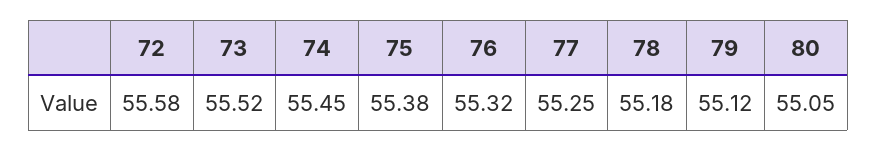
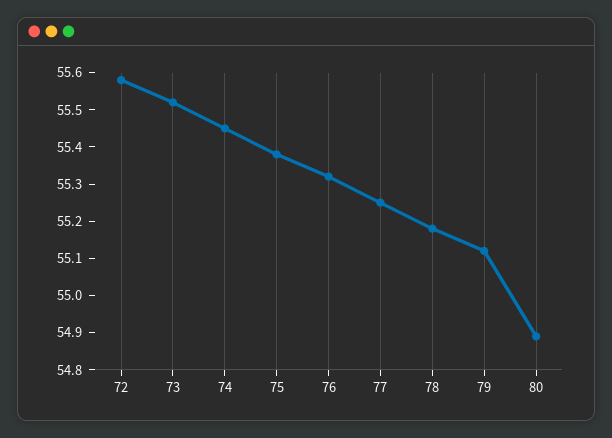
  {
    "72": 55.58,
    "73": 55.52,
    "74": 55.45,
    "75": 55.38,
    "76": 55.32,
    "77": 55.25,
    "78": 55.18,
    "79": 55.12,
-   "80": 55.05
+   "80": 54.9
  }

